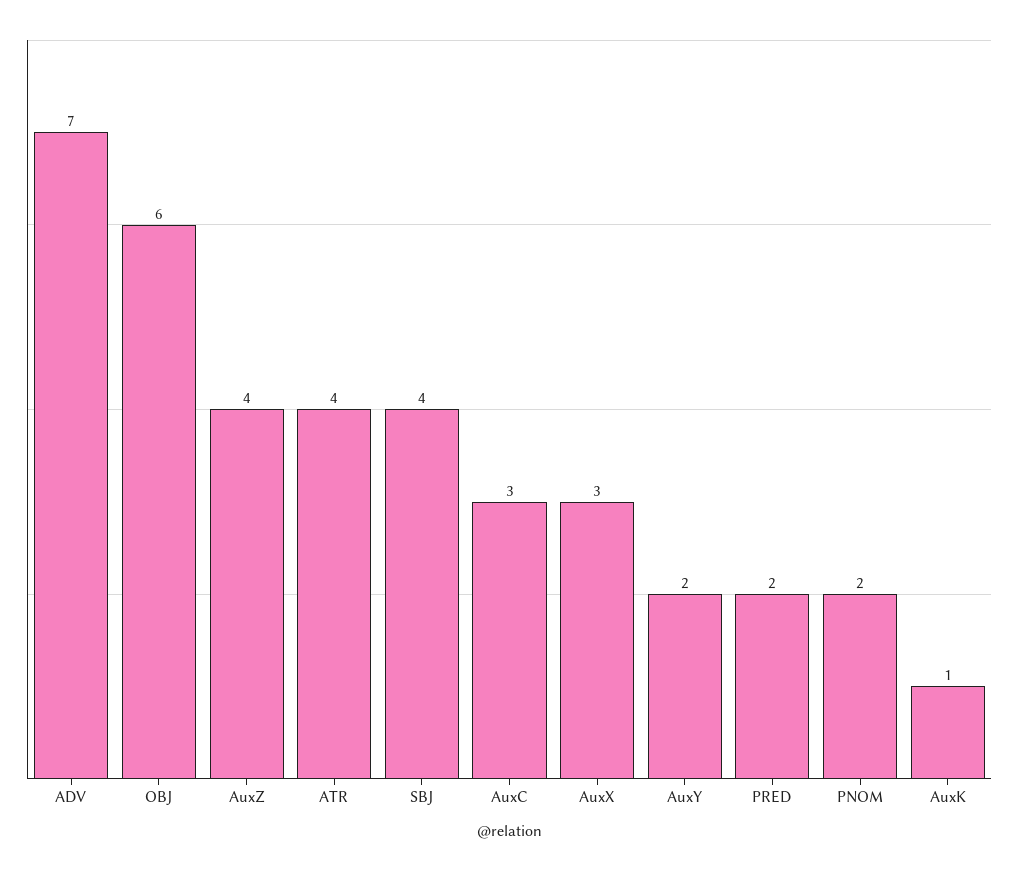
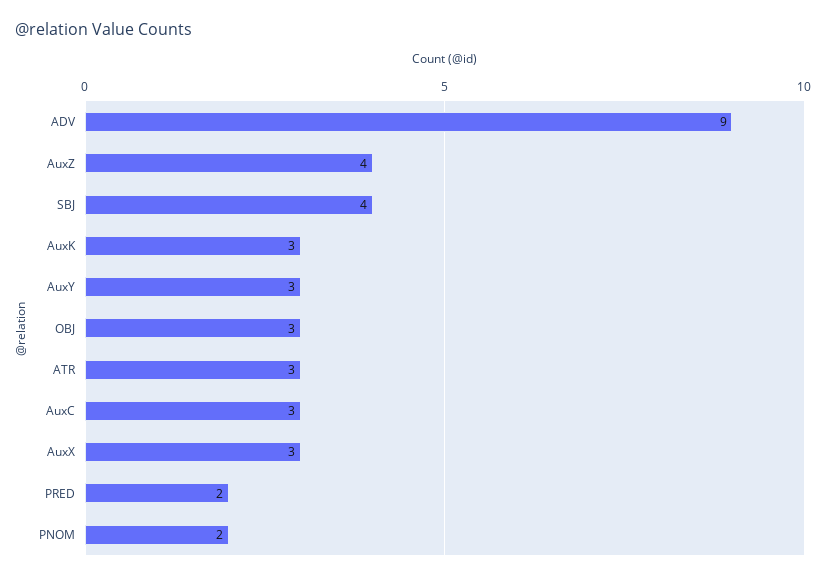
  {
-   "ADV": 7,
+   "ADV": 9,
-   "OBJ": 6,
+   "OBJ": 3,
    "AuxZ": 4,
-   "ATR": 4,
+   "ATR": 3,
    "SBJ": 4,
    "AuxC": 3,
    "AuxX": 3,
-   "AuxY": 2,
+   "AuxY": 3,
    "PRED": 2,
    "PNOM": 2,
-   "AuxK": 1
+   "AuxK": 3
  }

